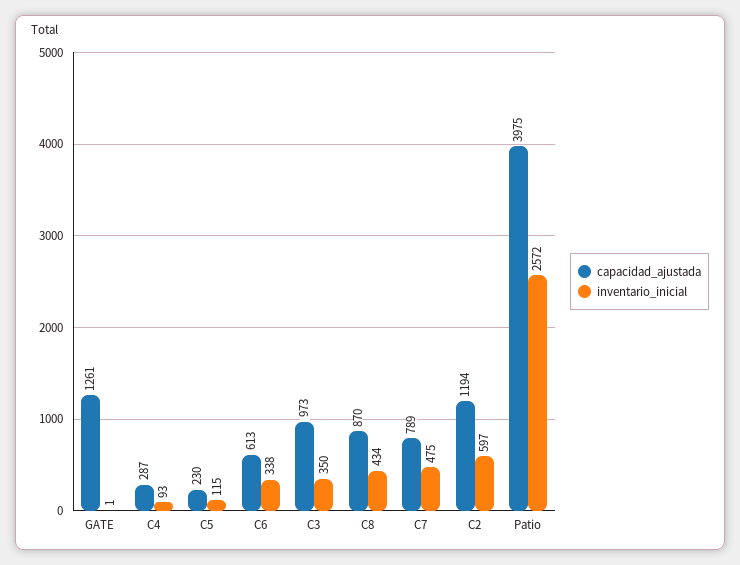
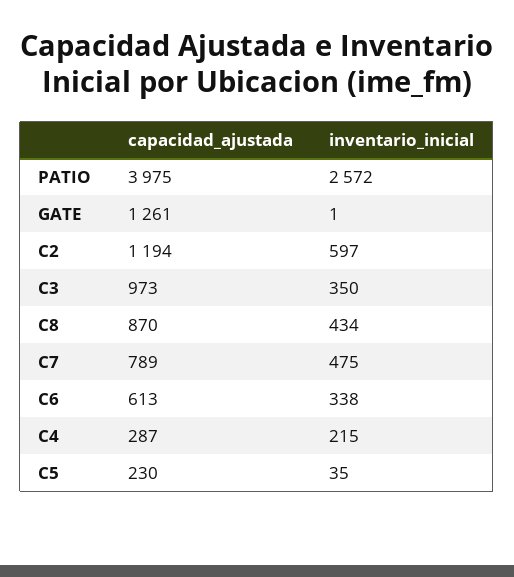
  {
    "capacidad_ajustada": {
      "GATE": 1261,
      "C4": 287,
      "C5": 230,
      "C6": 613,
      "C3": 973,
      "C8": 870,
      "C7": 789,
      "C2": 1194,
      "Patio": 3975
    },
    "inventario_inicial": {
      "GATE": 1,
-     "C4": 93,
+     "C4": 215,
-     "C5": 115,
+     "C5": 35,
      "C6": 338,
      "C3": 350,
      "C8": 434,
      "C7": 475,
      "C2": 597,
      "Patio": 2572
    }
  }

